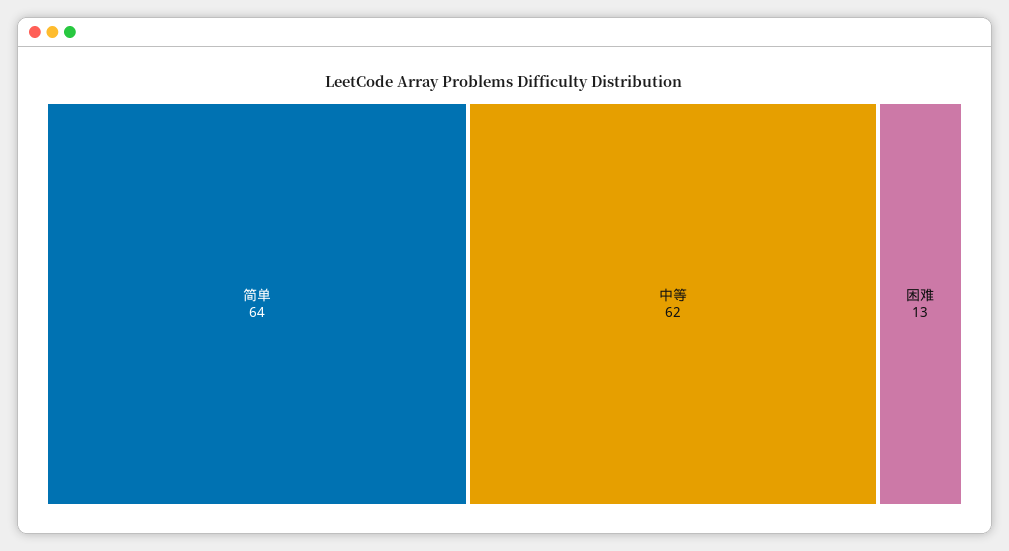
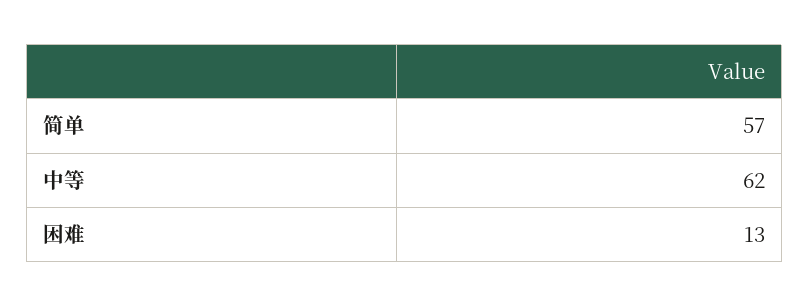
  {
-   "简单": 64,
+   "简单": 57,
    "中等": 62,
    "困难": 13
  }

